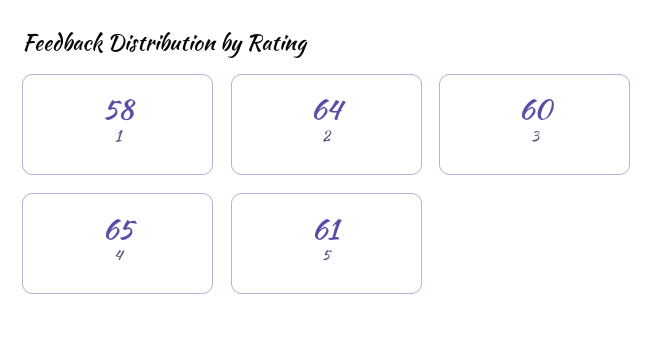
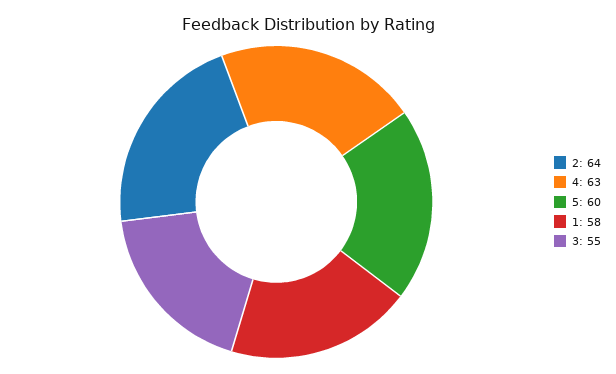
  {
    "1": 58,
    "2": 64,
-   "3": 60,
+   "3": 55,
-   "4": 65,
+   "4": 63,
-   "5": 61
+   "5": 60
  }

